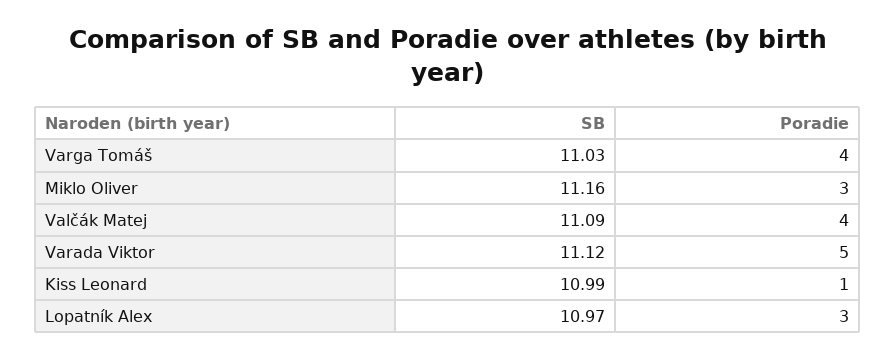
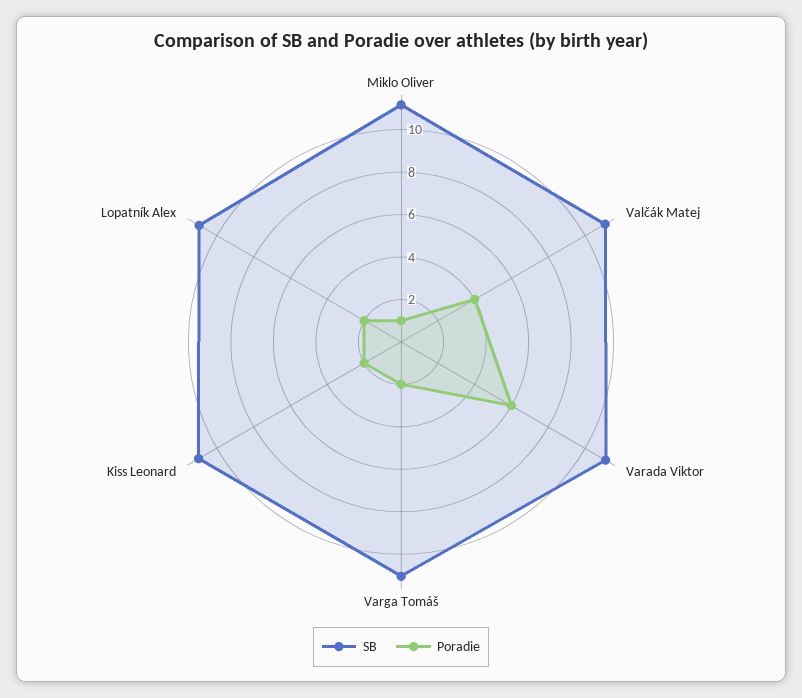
  {
    "SB": {
      "Varga Tomáš": 11.03,
      "Miklo Oliver": 11.16,
      "Valčák Matej": 11.09,
      "Varada Viktor": 11.12,
      "Kiss Leonard": 10.99,
      "Lopatník Alex": 10.97
    },
    "Poradie": {
-     "Varga Tomáš": 4,
+     "Varga Tomáš": 2,
-     "Miklo Oliver": 3,
+     "Miklo Oliver": 1,
      "Valčák Matej": 4,
-     "Varada Viktor": 5,
+     "Varada Viktor": 6,
-     "Kiss Leonard": 1,
+     "Kiss Leonard": 2,
-     "Lopatník Alex": 3
+     "Lopatník Alex": 2
    }
  }

